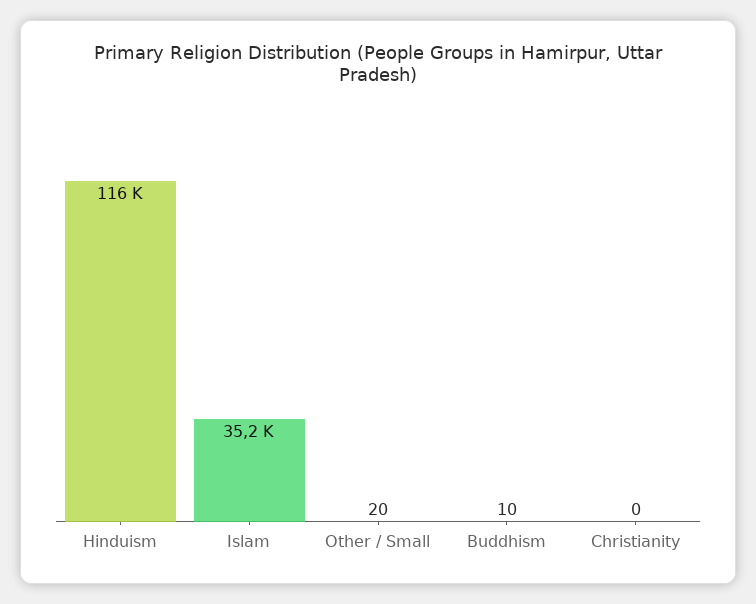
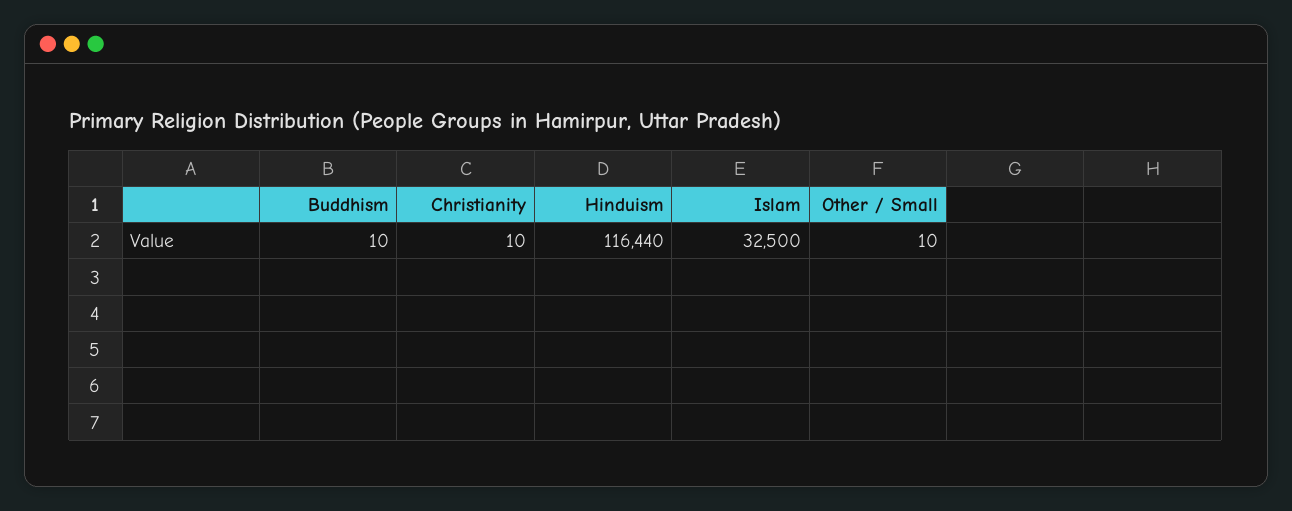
  {
    "Hinduism": 116440,
-   "Islam": 35200,
+   "Islam": 32500,
-   "Other / Small": 20,
+   "Other / Small": 10,
    "Buddhism": 10,
-   "Christianity": 0
+   "Christianity": 10
  }

